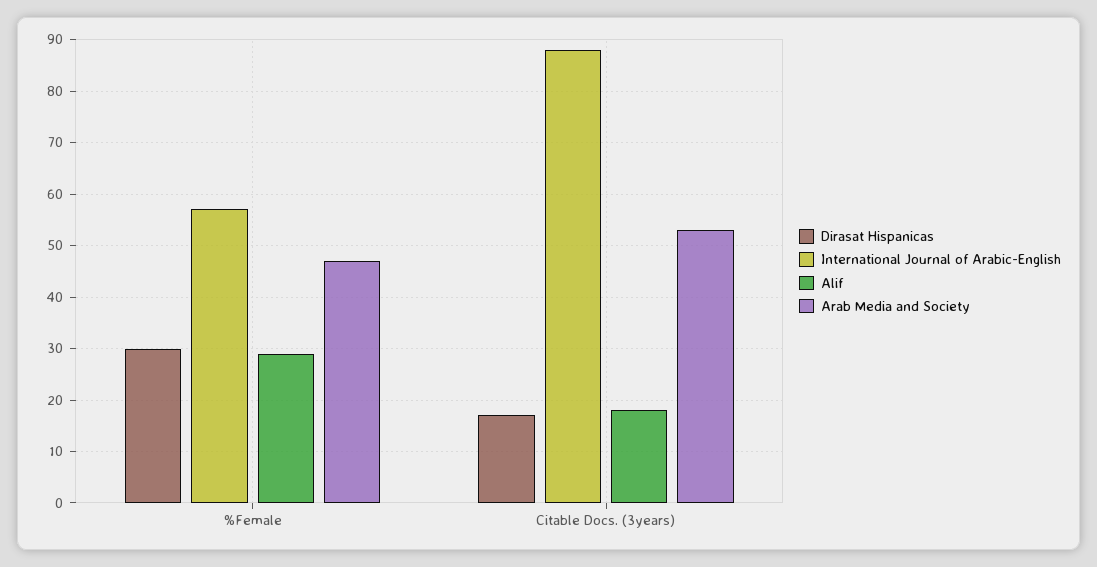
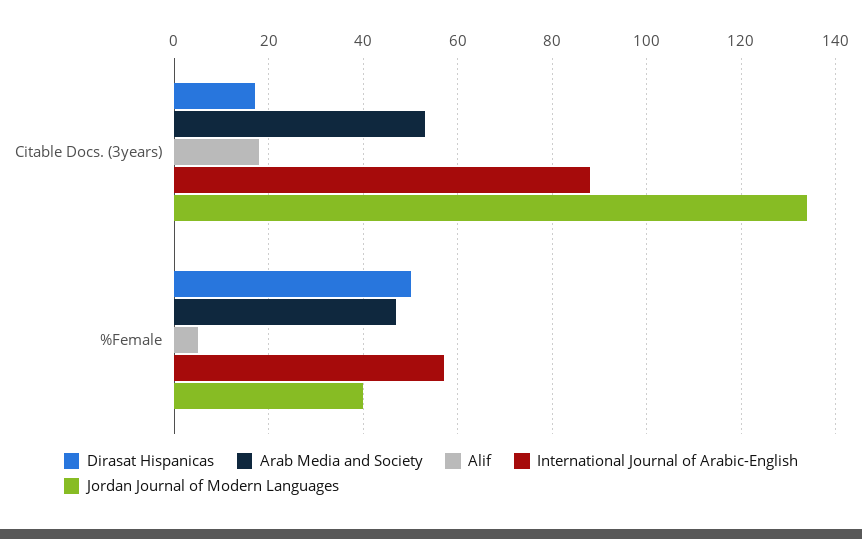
  {
    "Dirasat Hispanicas": {
-     "%Female": 30,
+     "%Female": 50,
      "Citable Docs. (3years)": 15
    },
    "International Journal of Arabic-English": {
      "%Female": 55,
      "Citable Docs. (3years)": 90
    },
    "Alif": {
-     "%Female": 30,
+     "%Female": 5,
      "Citable Docs. (3years)": 20
    },
    "Arab Media and Society": {
      "%Female": 45,
      "Citable Docs. (3years)": 55
-   }
+   },
+   "Jordan Journal of Modern Languages": {
+     "Citable Docs. (3years)": 135,
+     "%Female": 40
+   }
  }

